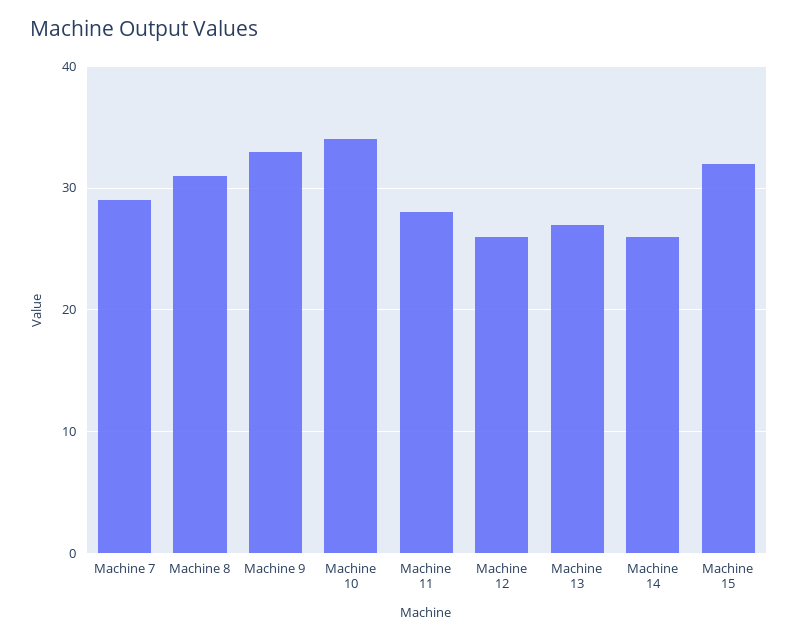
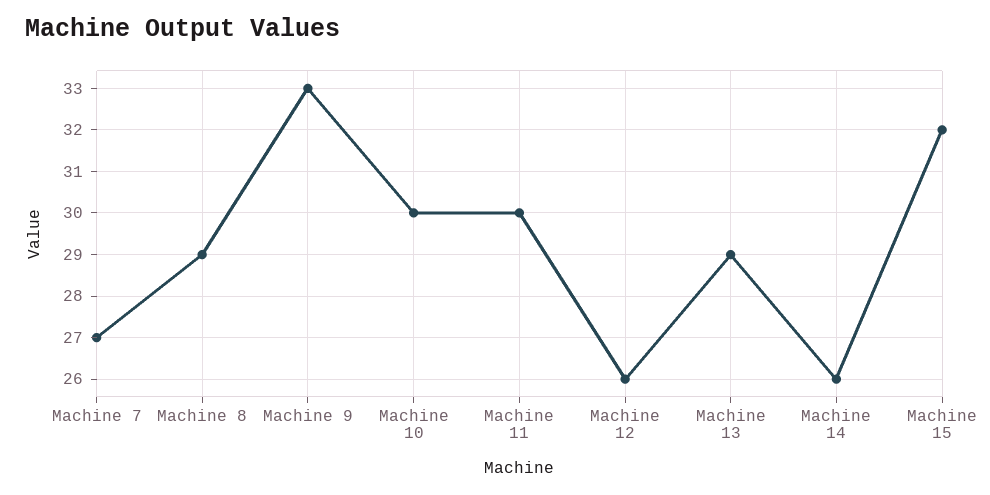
  {
-   "Machine 7": 29,
+   "Machine 7": 27,
-   "Machine 8": 31,
+   "Machine 8": 29,
    "Machine 9": 33,
-   "Machine 10": 34,
+   "Machine 10": 30,
-   "Machine 11": 28,
+   "Machine 11": 30,
    "Machine 12": 26,
-   "Machine 13": 27,
+   "Machine 13": 29,
    "Machine 14": 26,
    "Machine 15": 32
  }

